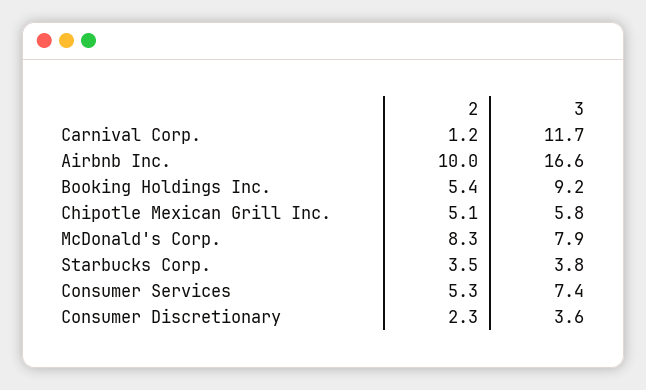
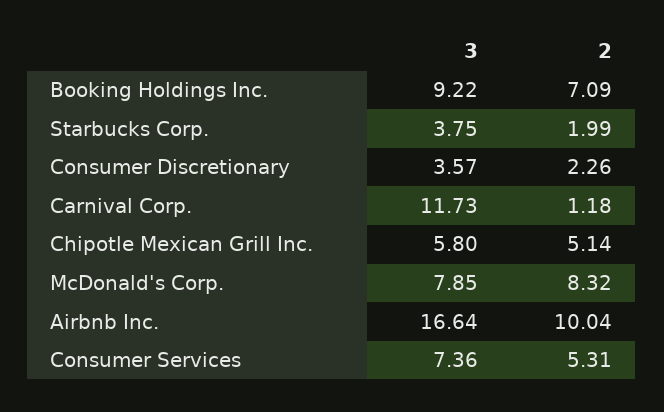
  {
    "2": {
      "Carnival Corp.": 1.18,
      "Airbnb Inc.": 10.04,
-     "Booking Holdings Inc.": 5.4,
+     "Booking Holdings Inc.": 7.09,
      "Chipotle Mexican Grill Inc.": 5.14,
      "McDonald's Corp.": 8.32,
-     "Starbucks Corp.": 3.5,
+     "Starbucks Corp.": 1.99,
      "Consumer Services": 5.31,
      "Consumer Discretionary": 2.26
    },
    "3": {
      "Carnival Corp.": 11.73,
      "Airbnb Inc.": 16.64,
      "Booking Holdings Inc.": 9.22,
      "Chipotle Mexican Grill Inc.": 5.8,
      "McDonald's Corp.": 7.85,
      "Starbucks Corp.": 3.75,
      "Consumer Services": 7.36,
      "Consumer Discretionary": 3.57
    }
  }

